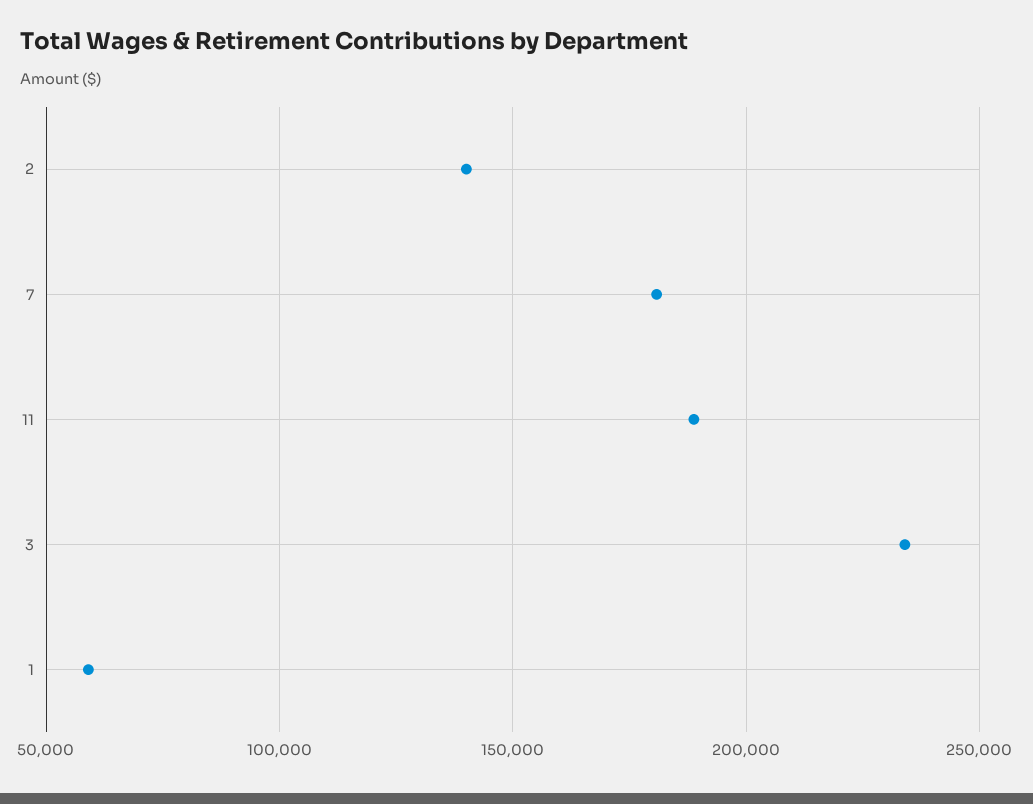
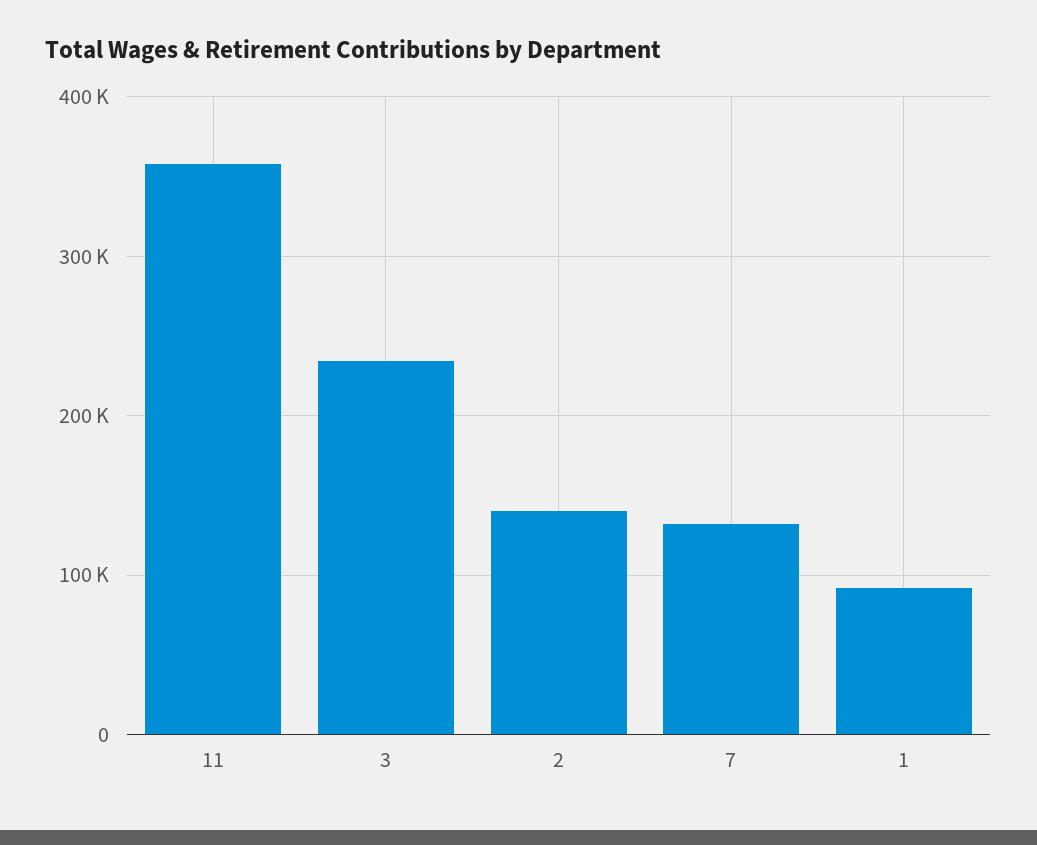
  {
    "2": 140000,
-   "7": 180000,
+   "7": 130000,
-   "11": 190000,
+   "11": 360000,
    "3": 235000,
-   "1": 60000
+   "1": 90000
  }

